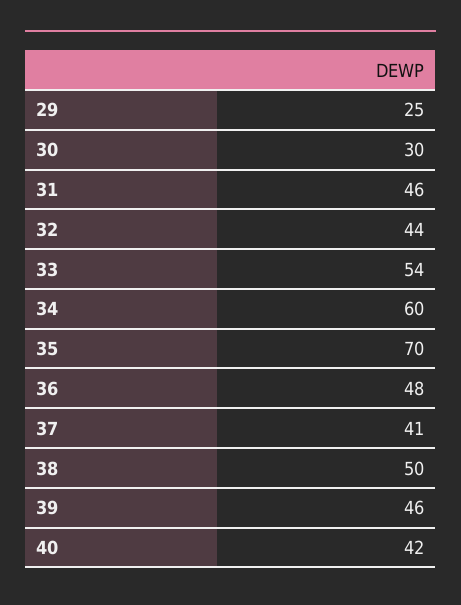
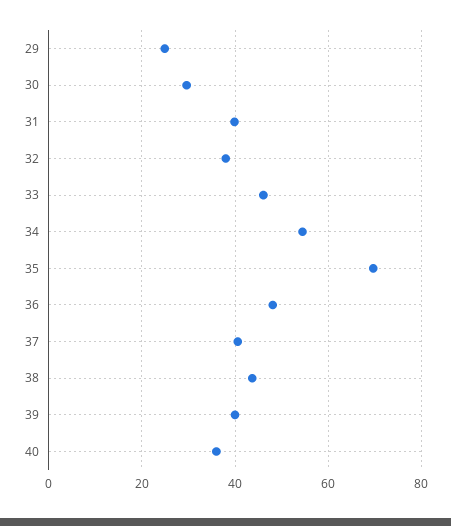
  {
    "29": 25,
    "30": 30,
-   "31": 46,
+   "31": 40,
-   "32": 44,
+   "32": 38,
-   "33": 54,
+   "33": 46,
-   "34": 60,
+   "34": 54,
    "35": 70,
    "36": 48,
    "37": 41,
-   "38": 50,
+   "38": 44,
-   "39": 46,
+   "39": 40,
-   "40": 42
+   "40": 36
  }

